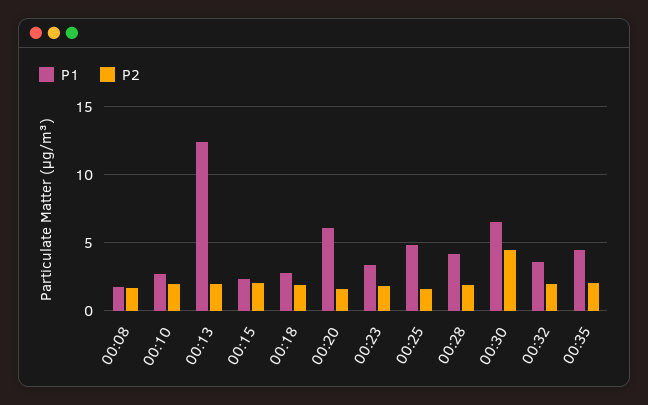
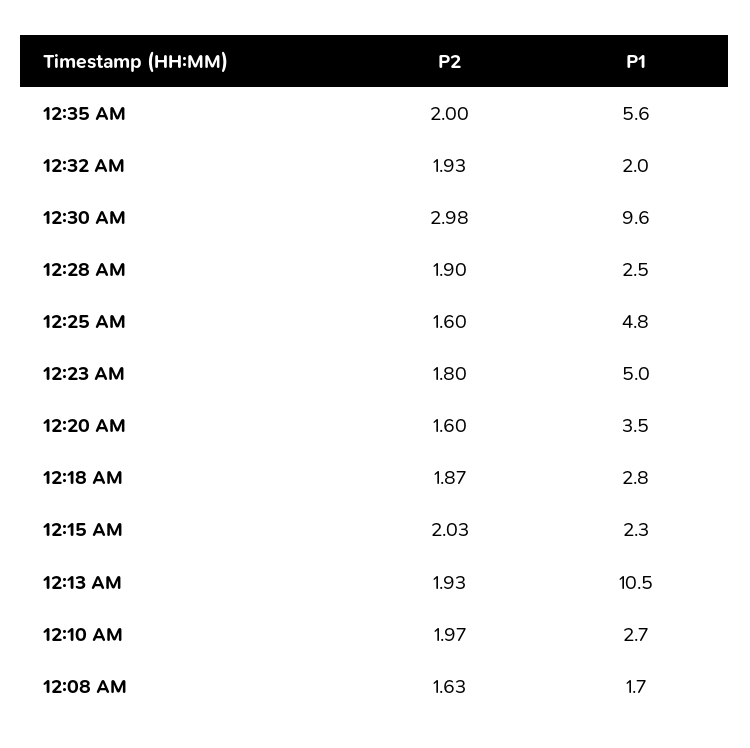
  {
    "P1": {
      "00:08": 1.7,
      "00:10": 2.7,
-     "00:13": 12.5,
+     "00:13": 10.5,
      "00:15": 2.3,
      "00:18": 2.8,
-     "00:20": 6,
+     "00:20": 3.5,
-     "00:23": 3.5,
+     "00:23": 5,
      "00:25": 4.8,
-     "00:28": 4,
+     "00:28": 2.5,
-     "00:30": 6.5,
+     "00:30": 9.6,
-     "00:32": 3.5,
+     "00:32": 2,
-     "00:35": 4.5
+     "00:35": 5.6
    },
    "P2": {
      "00:08": 1.63,
      "00:10": 1.97,
      "00:13": 1.93,
      "00:15": 2.03,
      "00:18": 1.87,
      "00:20": 1.6,
      "00:23": 1.8,
      "00:25": 1.6,
      "00:28": 1.9,
-     "00:30": 4.5,
+     "00:30": 2.98,
      "00:32": 1.93,
      "00:35": 2
    }
  }

